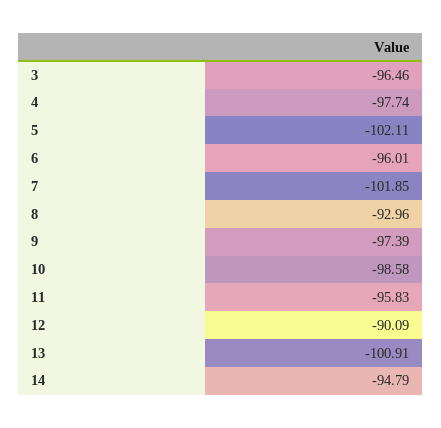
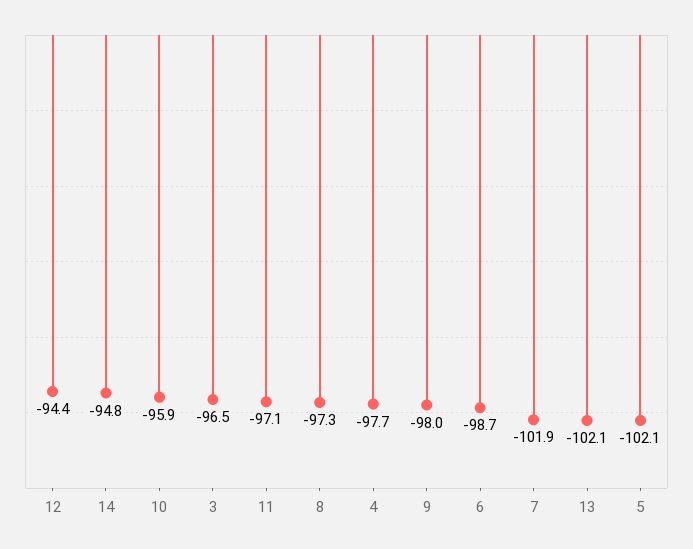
  {
    "3": -96.46,
    "4": -97.74,
    "5": -102.11,
-   "6": -96.01,
+   "6": -98.7,
    "7": -101.85,
-   "8": -92.96,
+   "8": -97.3,
-   "9": -97.39,
+   "9": -98,
-   "10": -98.58,
+   "10": -95.9,
-   "11": -95.83,
+   "11": -97.1,
-   "12": -90.09,
+   "12": -94.4,
-   "13": -100.91,
+   "13": -102.1,
    "14": -94.79
  }

